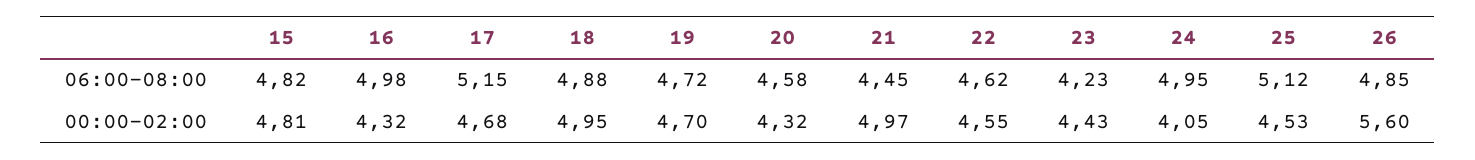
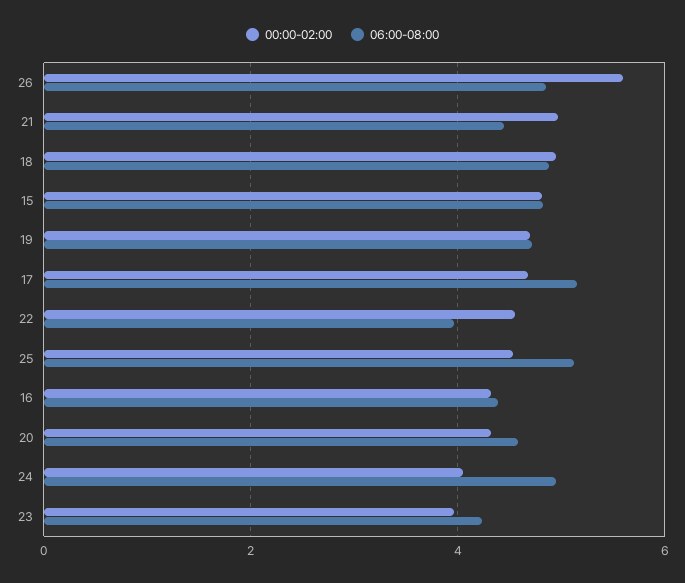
  {
    "06:00-08:00": {
      "15": 4.82,
-     "16": 4.98,
+     "16": 4.4,
      "17": 5.15,
      "18": 4.88,
      "19": 4.72,
      "20": 4.58,
      "21": 4.45,
-     "22": 4.62,
+     "22": 4,
      "23": 4.23,
      "24": 4.95,
      "25": 5.12,
      "26": 4.85
    },
    "00:00-02:00": {
      "15": 4.81,
      "16": 4.32,
      "17": 4.68,
      "18": 4.95,
      "19": 4.7,
      "20": 4.32,
      "21": 4.97,
      "22": 4.55,
-     "23": 4.43,
+     "23": 4,
      "24": 4.05,
      "25": 4.53,
      "26": 5.6
    }
  }

